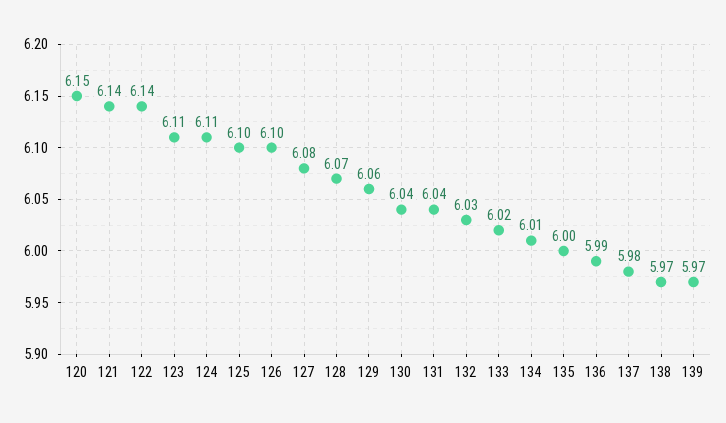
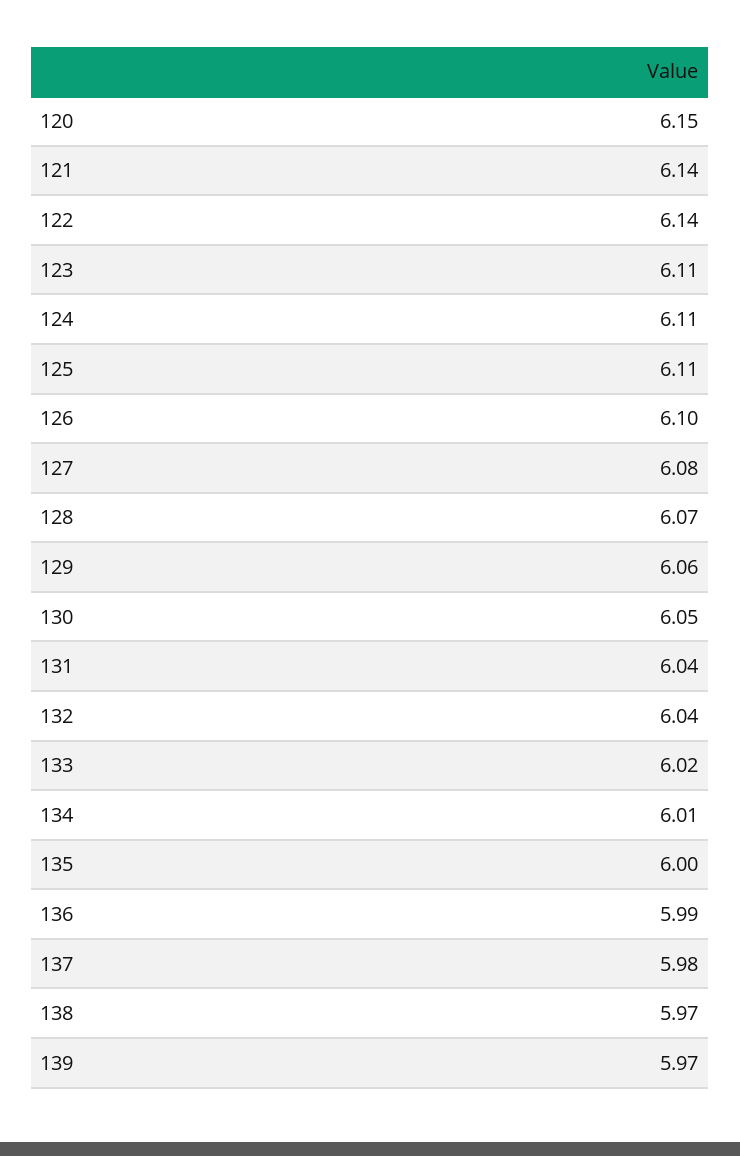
  {
    "120": 6.15,
    "121": 6.14,
    "122": 6.14,
    "123": 6.11,
    "124": 6.11,
-   "125": 6.1,
+   "125": 6.11,
    "126": 6.1,
    "127": 6.08,
    "128": 6.07,
    "129": 6.06,
-   "130": 6.04,
+   "130": 6.05,
    "131": 6.04,
-   "132": 6.03,
+   "132": 6.04,
    "133": 6.02,
    "134": 6.01,
    "135": 6,
    "136": 5.99,
    "137": 5.98,
    "138": 5.97,
    "139": 5.97
  }

